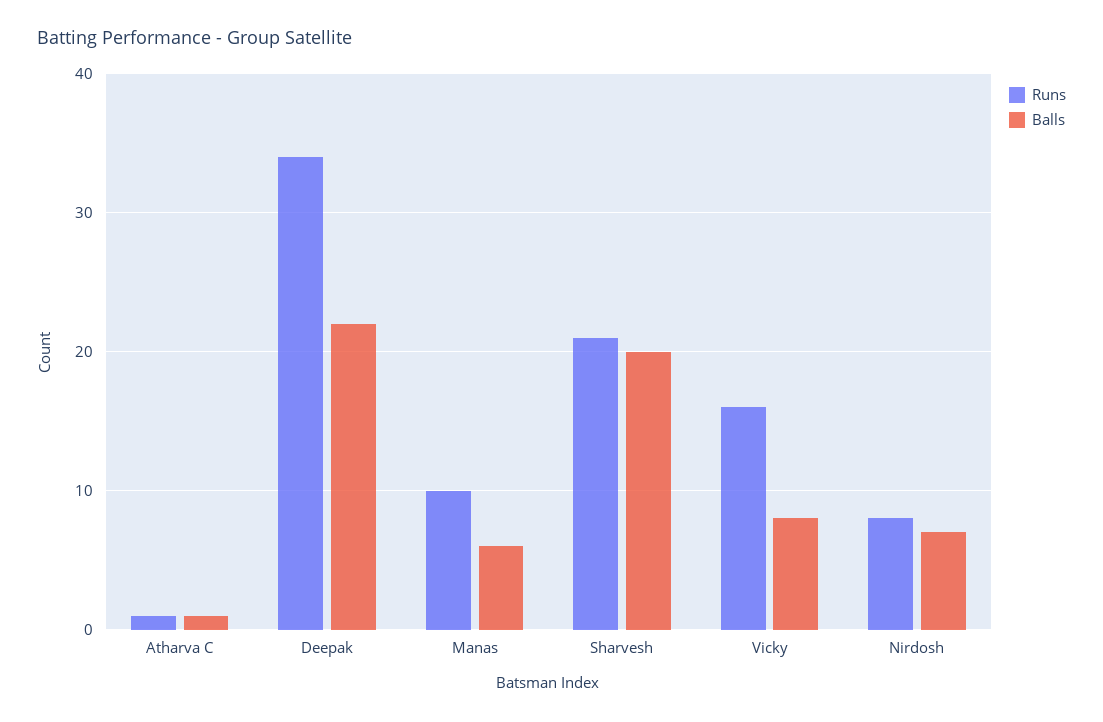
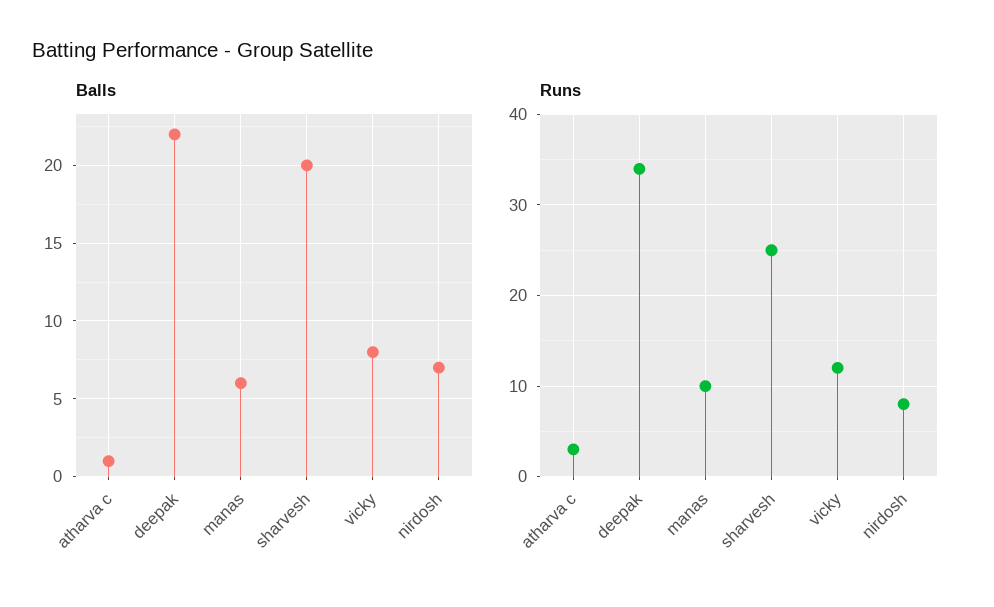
  {
    "Runs": {
-     "Atharva C": 1,
+     "Atharva C": 3,
      "Deepak": 34,
      "Manas": 10,
-     "Sharvesh": 21,
+     "Sharvesh": 25,
-     "Vicky": 16,
+     "Vicky": 12,
      "Nirdosh": 8
    },
    "Balls": {
      "Atharva C": 1,
      "Deepak": 22,
      "Manas": 6,
      "Sharvesh": 20,
      "Vicky": 8,
      "Nirdosh": 7
    }
  }

